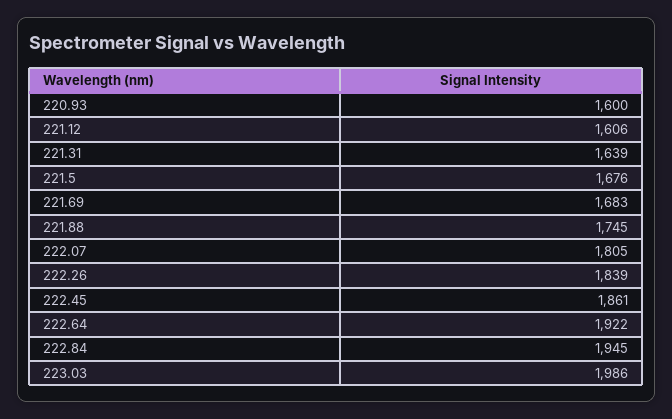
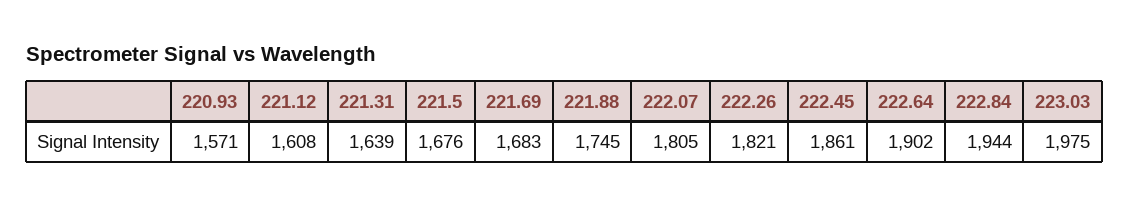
  {
-   "220.93": 1600,
+   "220.93": 1571,
-   "221.12": 1606,
+   "221.12": 1608,
    "221.31": 1639,
    "221.5": 1676,
    "221.69": 1683,
    "221.88": 1745,
    "222.07": 1805,
-   "222.26": 1839,
+   "222.26": 1821,
    "222.45": 1861,
-   "222.64": 1922,
+   "222.64": 1902,
-   "222.84": 1945,
+   "222.84": 1944,
-   "223.03": 1986
+   "223.03": 1975
  }

